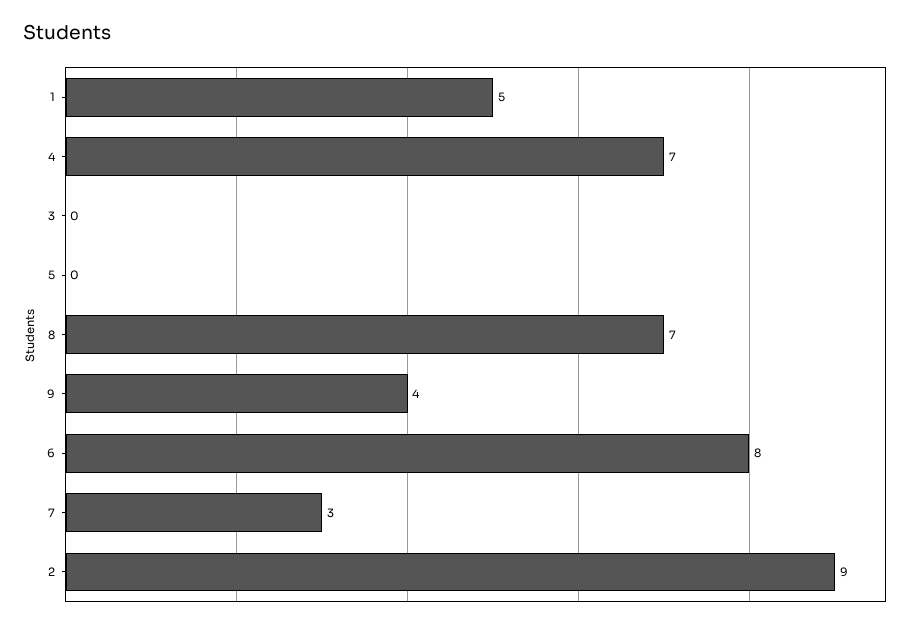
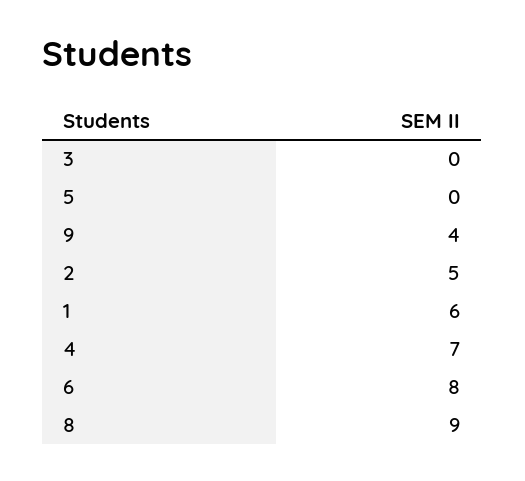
  {
-   "1": 5,
+   "1": 6,
    "4": 7,
    "3": 0,
    "5": 0,
-   "8": 7,
+   "8": 9,
    "9": 4,
    "6": 8,
-   "7": 3,
-   "2": 9
+   "2": 5
  }

